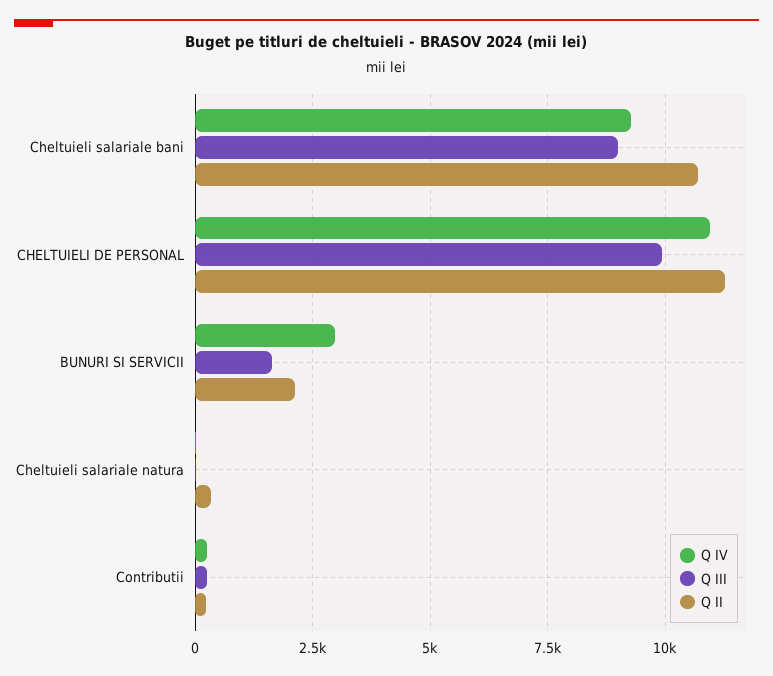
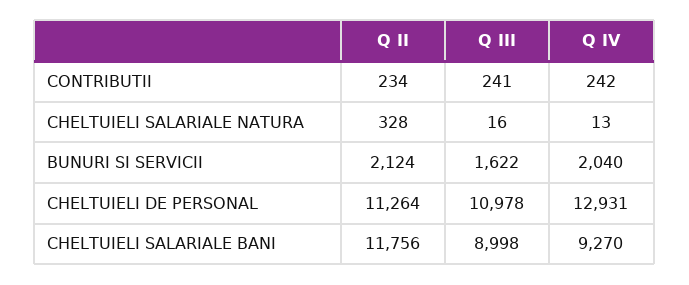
  {
    "Q IV": {
      "Cheltuieli salariale bani": 9270,
-     "CHELTUIELI DE PERSONAL": 11000,
+     "CHELTUIELI DE PERSONAL": 12931,
-     "BUNURI SI SERVICII": 3000,
+     "BUNURI SI SERVICII": 2040,
      "Cheltuieli salariale natura": 13,
      "Contributii": 242
    },
    "Q III": {
      "Cheltuieli salariale bani": 8998,
-     "CHELTUIELI DE PERSONAL": 10000,
+     "CHELTUIELI DE PERSONAL": 10978,
      "BUNURI SI SERVICII": 1622,
      "Cheltuieli salariale natura": 16,
      "Contributii": 241
    },
    "Q II": {
-     "Cheltuieli salariale bani": 10750,
+     "Cheltuieli salariale bani": 11756,
      "CHELTUIELI DE PERSONAL": 11264,
      "BUNURI SI SERVICII": 2124,
      "Cheltuieli salariale natura": 328,
      "Contributii": 234
    }
  }

